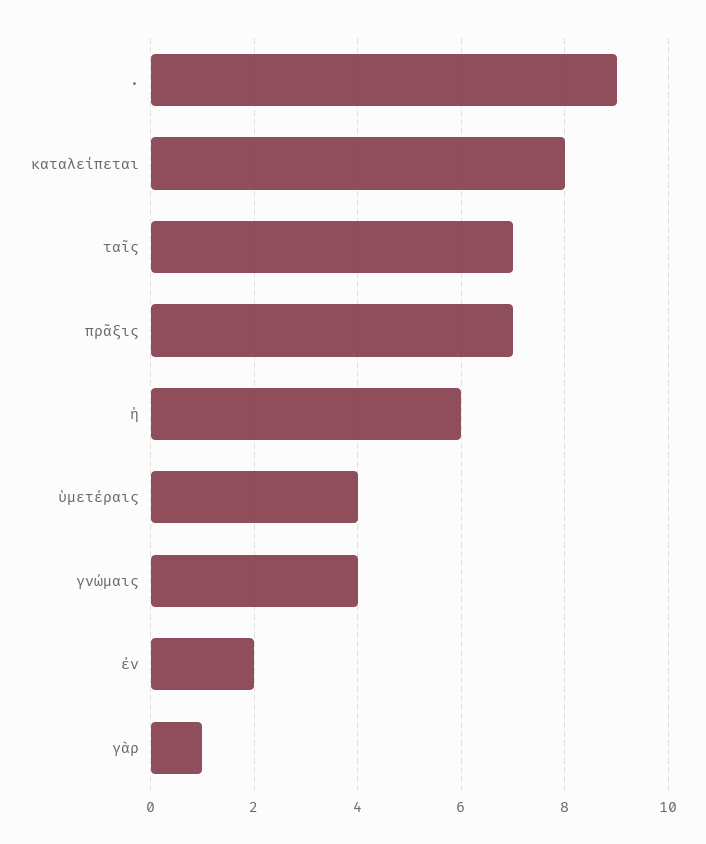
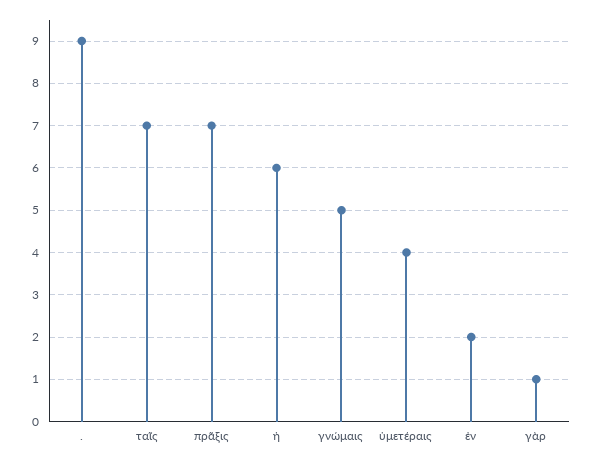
  {
    ".": 9,
-   "καταλείπεται": 8,
    "ταῖς": 7,
    "πρᾶξις": 7,
    "ἡ": 6,
    "ὑμετέραις": 4,
-   "γνώμαις": 4,
+   "γνώμαις": 5,
    "ἐν": 2,
    "γὰρ": 1
  }

